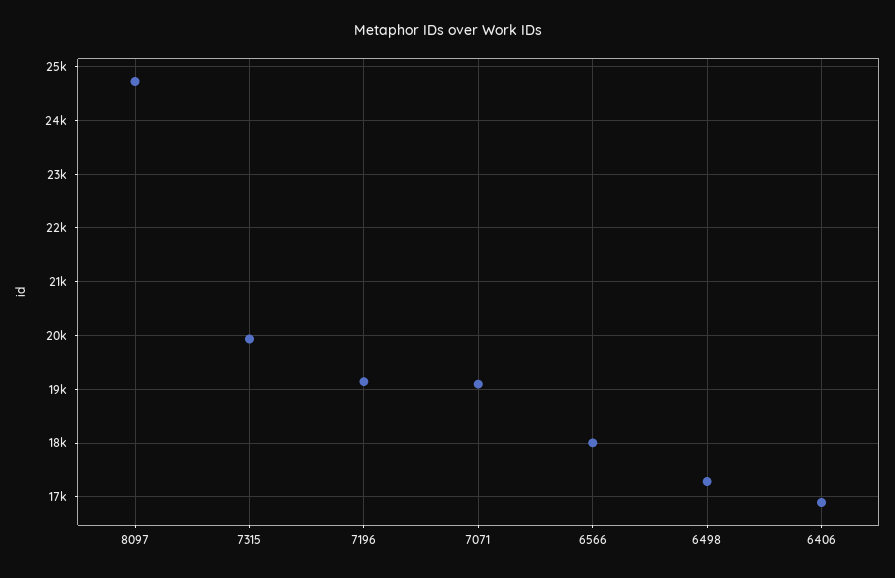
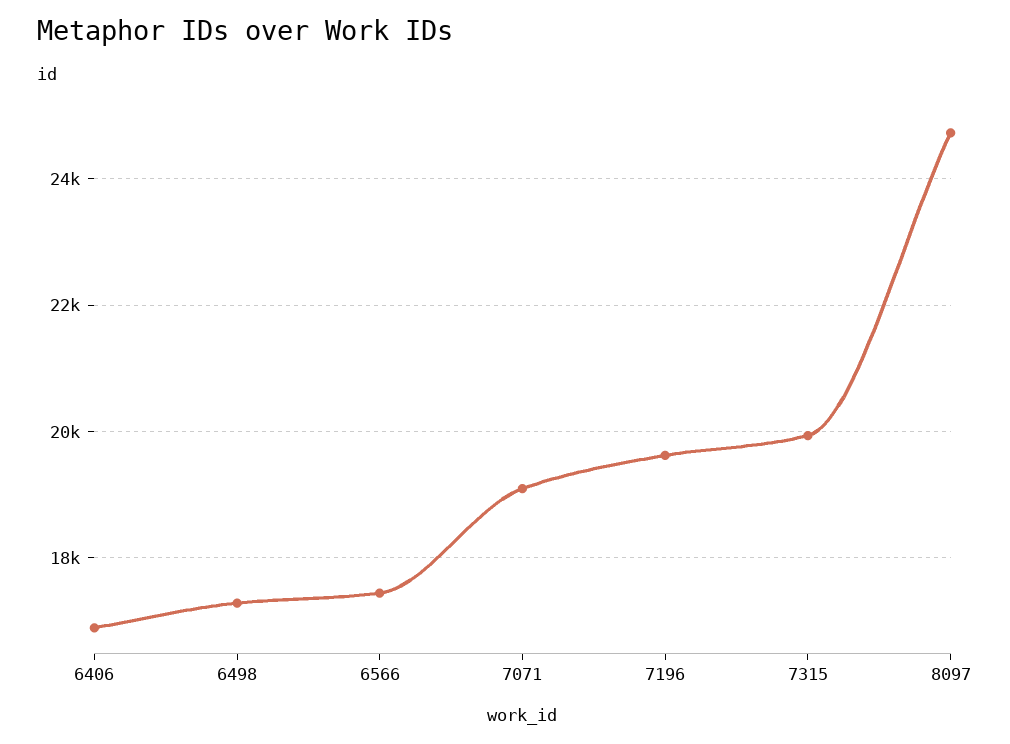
  {
    "8097": 24800,
    "7315": 20000,
-   "7196": 19200,
+   "7196": 19600,
    "7071": 19000,
-   "6566": 18000,
+   "6566": 17400,
    "6498": 17200,
    "6406": 16800
  }

